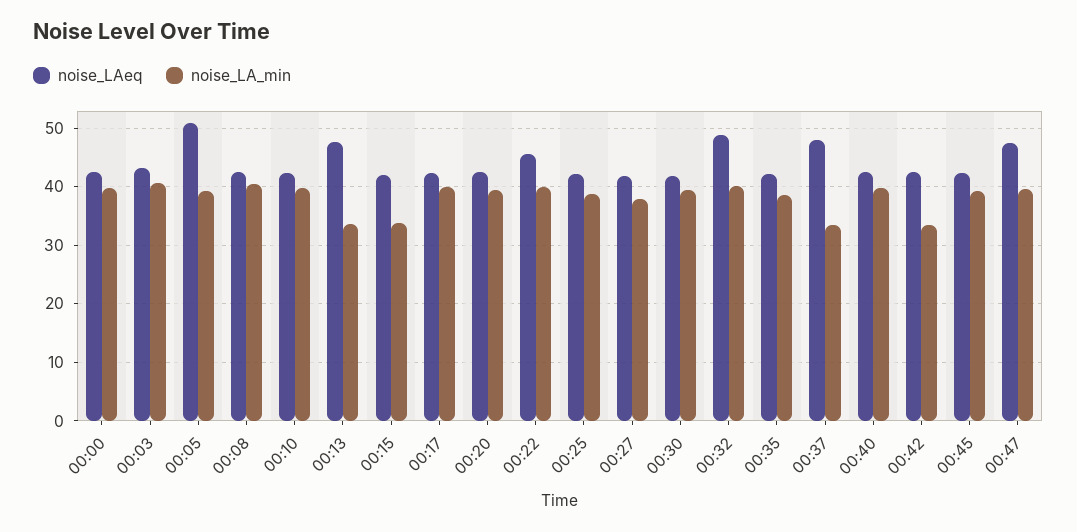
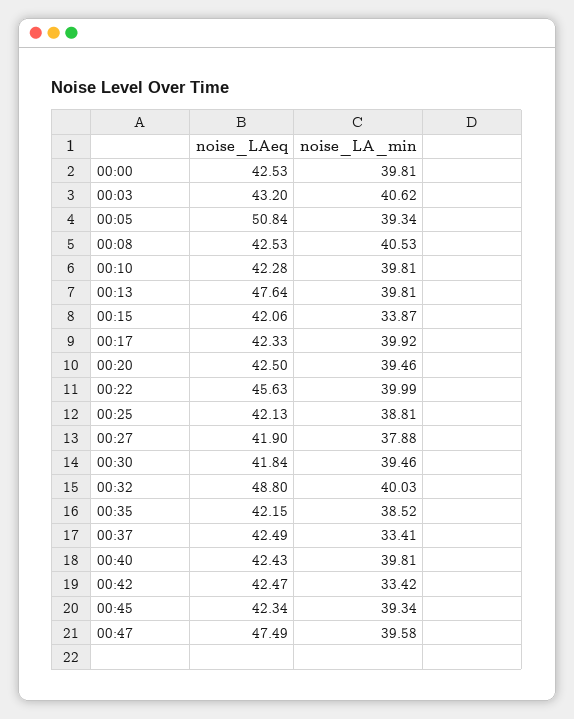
  {
    "noise_LAeq": {
      "00:00": 42.53,
      "00:03": 43.2,
      "00:05": 50.84,
      "00:08": 42.53,
      "00:10": 42.28,
      "00:13": 47.64,
      "00:15": 42.06,
      "00:17": 42.33,
      "00:20": 42.5,
      "00:22": 45.63,
      "00:25": 42.13,
      "00:27": 41.9,
      "00:30": 41.84,
      "00:32": 48.8,
      "00:35": 42.15,
-     "00:37": 48,
+     "00:37": 42.49,
      "00:40": 42.43,
      "00:42": 42.47,
      "00:45": 42.34,
      "00:47": 47.49
    },
    "noise_LA_min": {
      "00:00": 39.81,
      "00:03": 40.62,
      "00:05": 39.34,
      "00:08": 40.53,
      "00:10": 39.81,
-     "00:13": 34,
+     "00:13": 39.81,
      "00:15": 33.87,
      "00:17": 39.92,
      "00:20": 39.46,
      "00:22": 39.99,
      "00:25": 38.81,
      "00:27": 37.88,
      "00:30": 39.46,
      "00:32": 40.03,
      "00:35": 38.52,
      "00:37": 33.41,
      "00:40": 39.81,
      "00:42": 33.42,
      "00:45": 39.34,
      "00:47": 39.58
    }
  }

